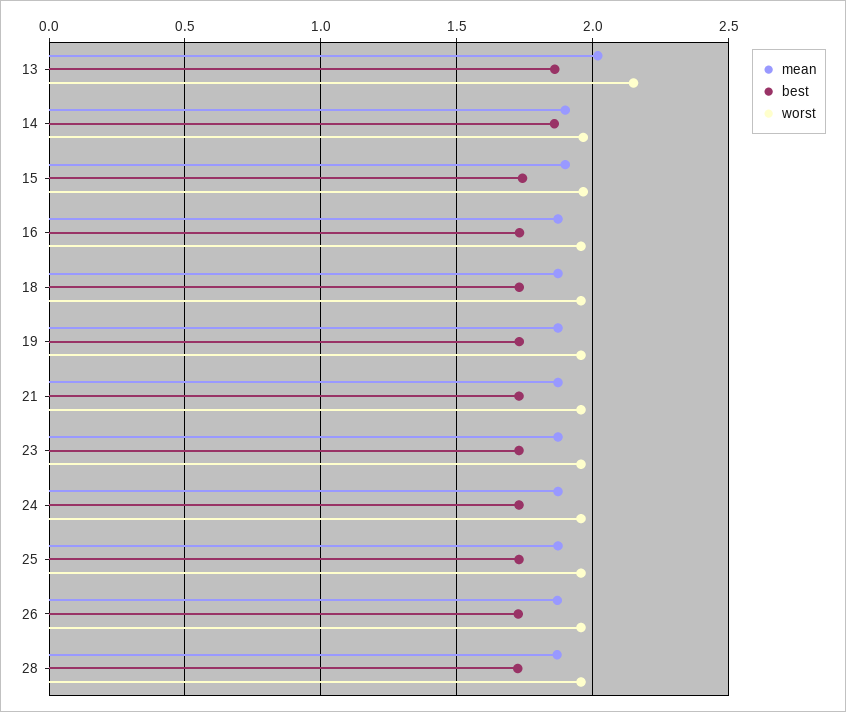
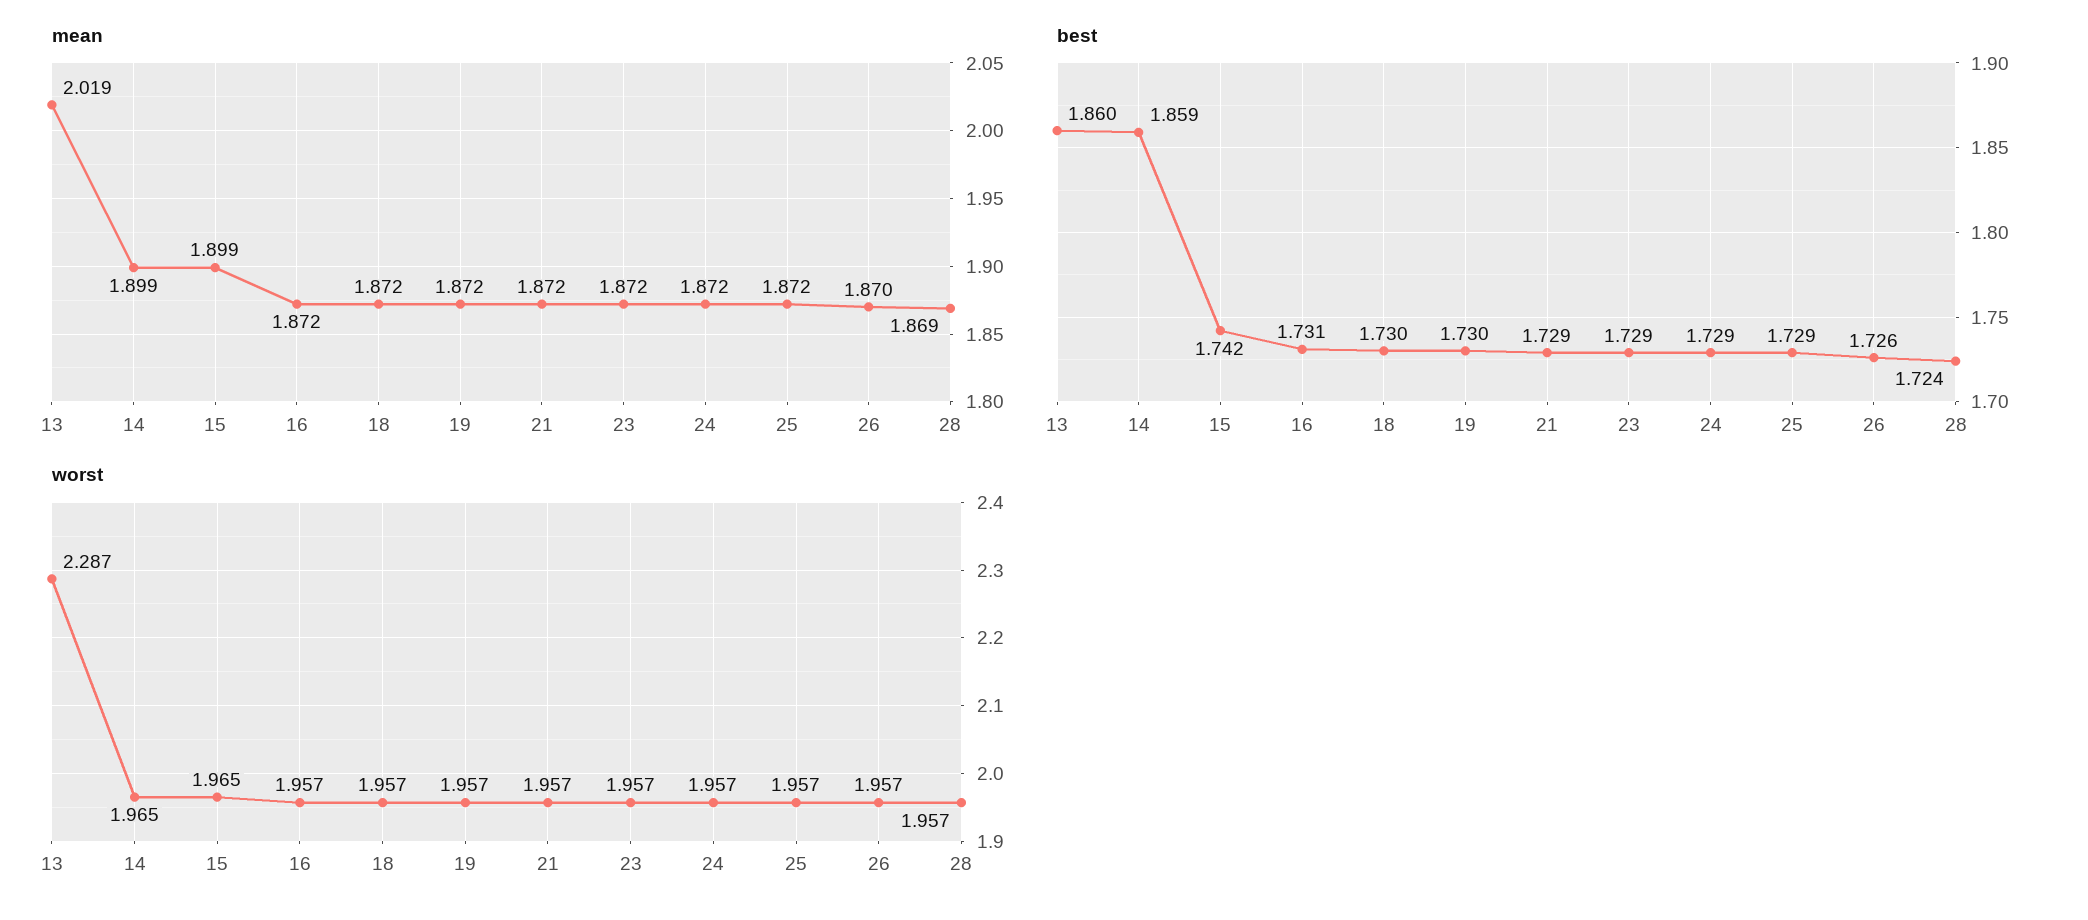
  {
    "mean": {
      "13": 2.019,
      "14": 1.899,
      "15": 1.899,
      "16": 1.872,
      "18": 1.872,
      "19": 1.872,
      "21": 1.872,
      "23": 1.872,
      "24": 1.872,
      "25": 1.872,
      "26": 1.87,
      "28": 1.869
    },
    "best": {
      "13": 1.86,
      "14": 1.859,
      "15": 1.742,
      "16": 1.731,
      "18": 1.73,
      "19": 1.73,
      "21": 1.729,
      "23": 1.729,
      "24": 1.729,
      "25": 1.729,
      "26": 1.726,
      "28": 1.724
    },
    "worst": {
-     "13": 2.15,
+     "13": 2.287,
      "14": 1.965,
      "15": 1.965,
      "16": 1.957,
      "18": 1.957,
      "19": 1.957,
      "21": 1.957,
      "23": 1.957,
      "24": 1.957,
      "25": 1.957,
      "26": 1.957,
      "28": 1.957
    }
  }

